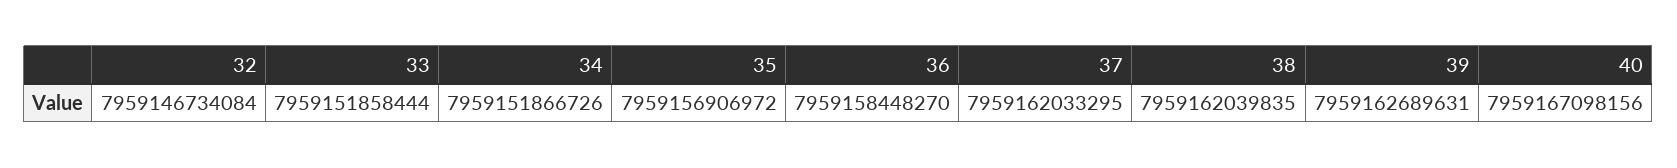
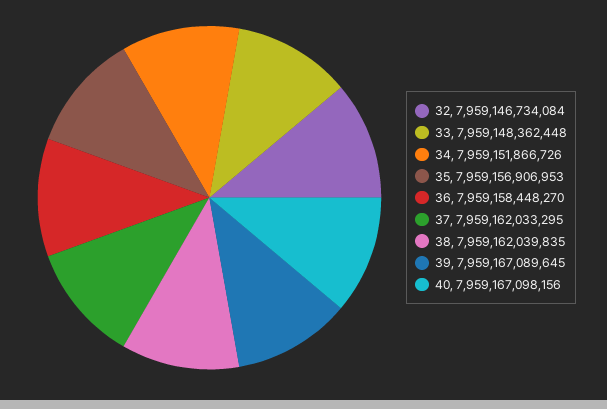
  {
    "32": 7959146734084,
-   "33": 7959151858444,
+   "33": 7959148362448,
    "34": 7959151866726,
-   "35": 7959156906972,
+   "35": 7959156906953,
    "36": 7959158448270,
    "37": 7959162033295,
    "38": 7959162039835,
-   "39": 7959162689631,
+   "39": 7959167089645,
    "40": 7959167098156
  }

